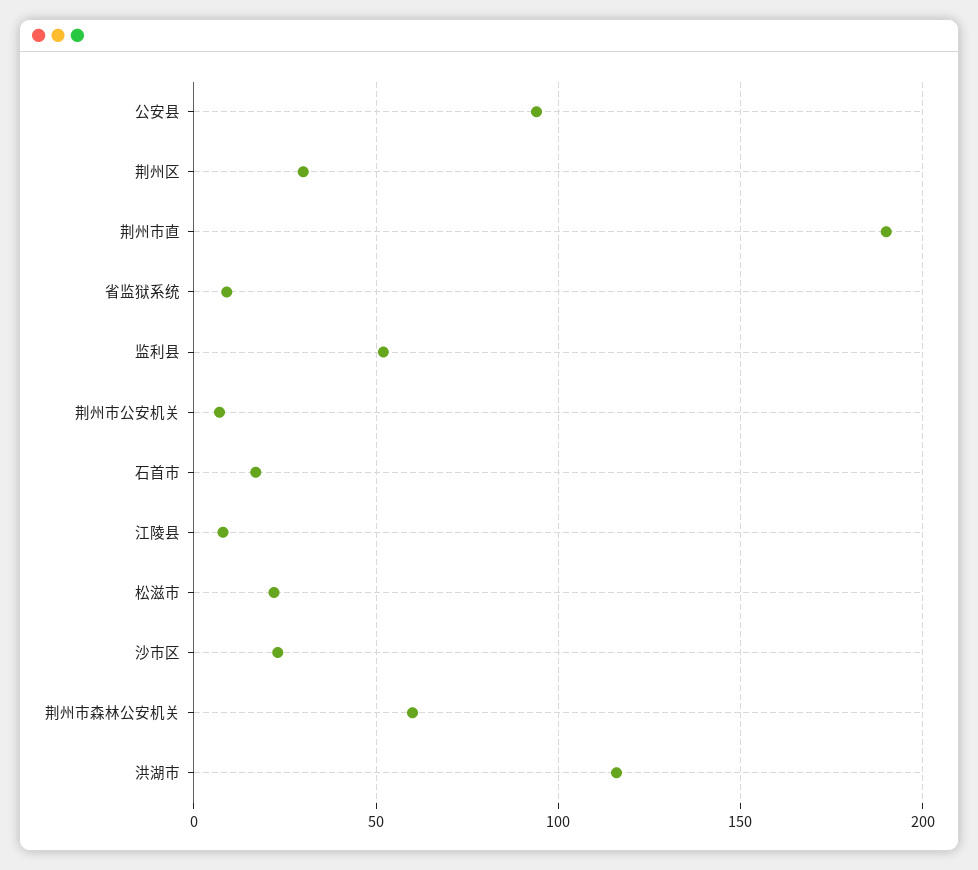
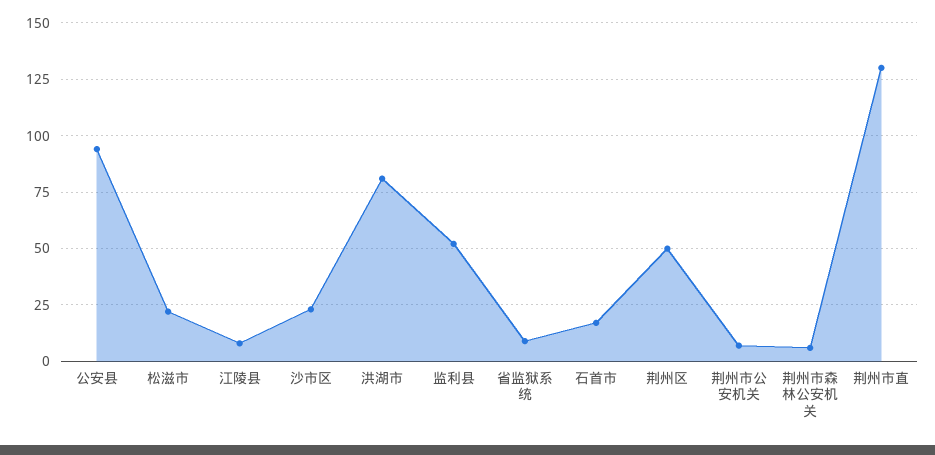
  {
    "公安县": 95,
-   "荆州区": 30,
+   "荆州区": 50,
-   "荆州市直": 190,
+   "荆州市直": 130,
    "省监狱系统": 10,
    "监利县": 50,
    "荆州市公安机关": 5,
    "石首市": 15,
    "江陵县": 10,
    "松滋市": 20,
    "沙市区": 25,
-   "荆州市森林公安机关": 60,
+   "荆州市森林公安机关": 5,
-   "洪湖市": 115
+   "洪湖市": 80
  }

